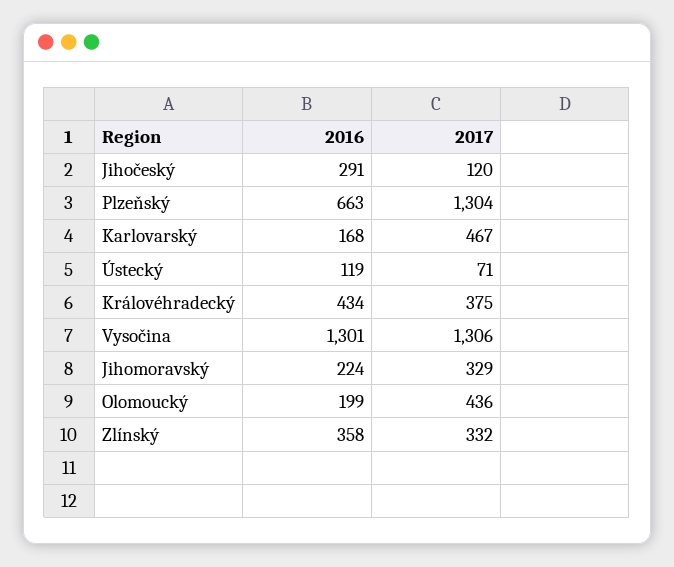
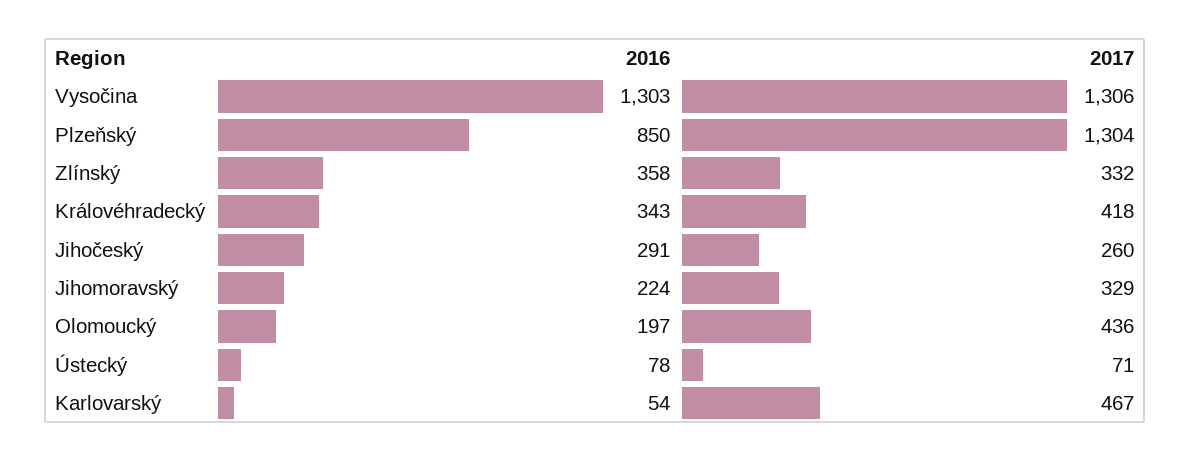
  {
    "2016": {
      "Jihočeský": 291,
-     "Plzeňský": 663,
+     "Plzeňský": 850,
-     "Karlovarský": 168,
+     "Karlovarský": 54,
-     "Ústecký": 119,
+     "Ústecký": 78,
-     "Královéhradecký": 434,
+     "Královéhradecký": 343,
-     "Vysočina": 1301,
+     "Vysočina": 1303,
      "Jihomoravský": 224,
-     "Olomoucký": 199,
+     "Olomoucký": 197,
      "Zlínský": 358
    },
    "2017": {
-     "Jihočeský": 120,
+     "Jihočeský": 260,
      "Plzeňský": 1304,
      "Karlovarský": 467,
      "Ústecký": 71,
-     "Královéhradecký": 375,
+     "Královéhradecký": 418,
      "Vysočina": 1306,
      "Jihomoravský": 329,
      "Olomoucký": 436,
      "Zlínský": 332
    }
  }

